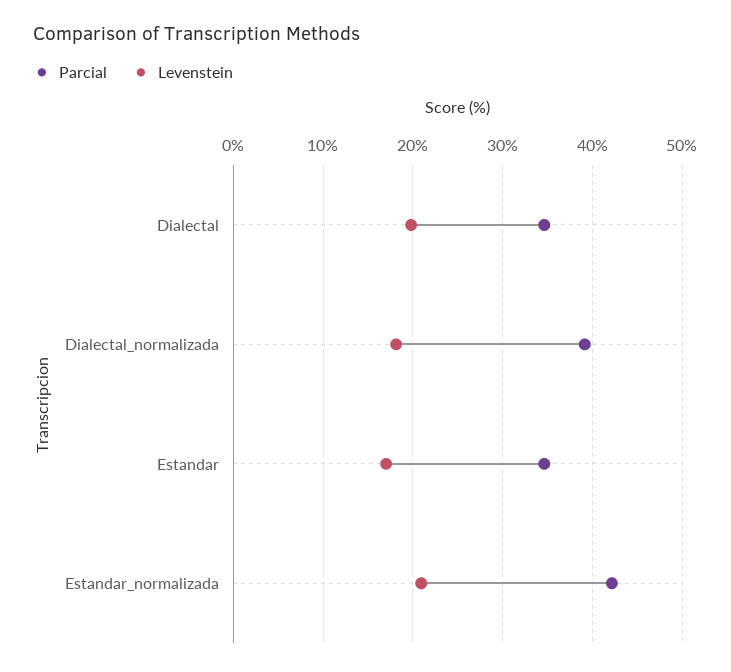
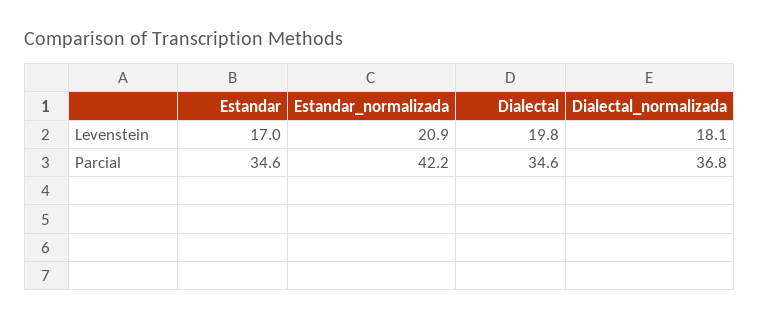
  {
    "Parcial": {
      "Dialectal": 34.6,
-     "Dialectal_normalizada": 39,
+     "Dialectal_normalizada": 36.8,
      "Estandar": 34.6,
      "Estandar_normalizada": 42.2
    },
    "Levenstein": {
      "Dialectal": 19.8,
      "Dialectal_normalizada": 18.1,
      "Estandar": 17,
      "Estandar_normalizada": 20.9
    }
  }

